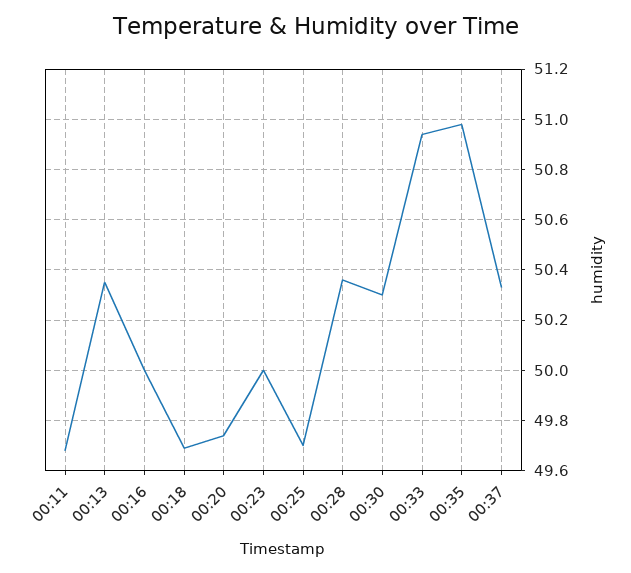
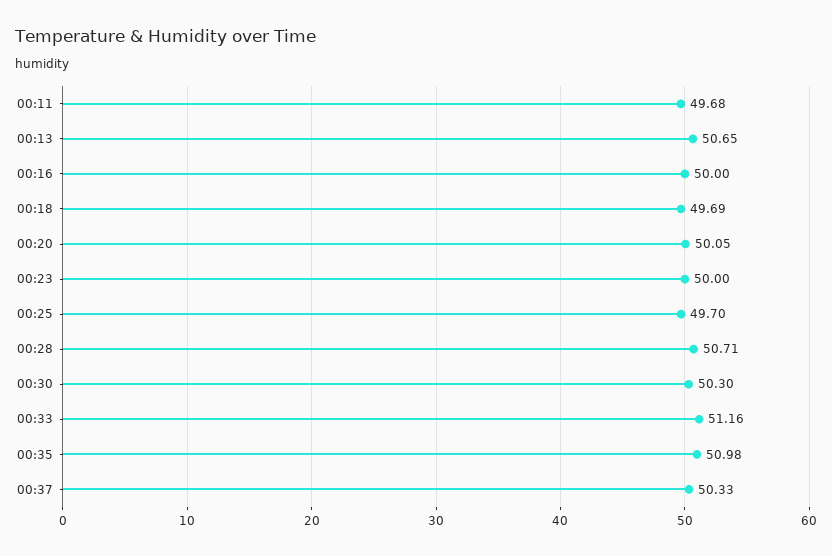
  {
    "00:11": 49.68,
-   "00:13": 50.35,
+   "00:13": 50.65,
    "00:16": 50,
    "00:18": 49.69,
-   "00:20": 49.75,
+   "00:20": 50.05,
    "00:23": 50,
    "00:25": 49.7,
-   "00:28": 50.35,
+   "00:28": 50.71,
    "00:30": 50.3,
-   "00:33": 50.95,
+   "00:33": 51.16,
    "00:35": 50.98,
    "00:37": 50.33
  }

